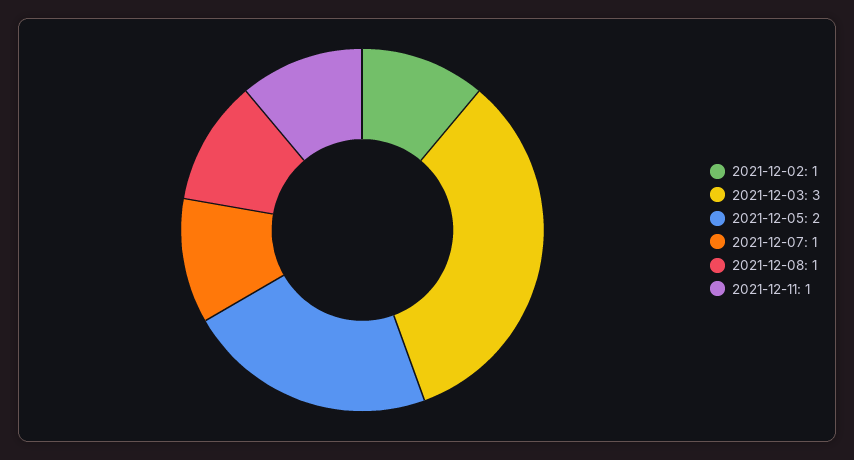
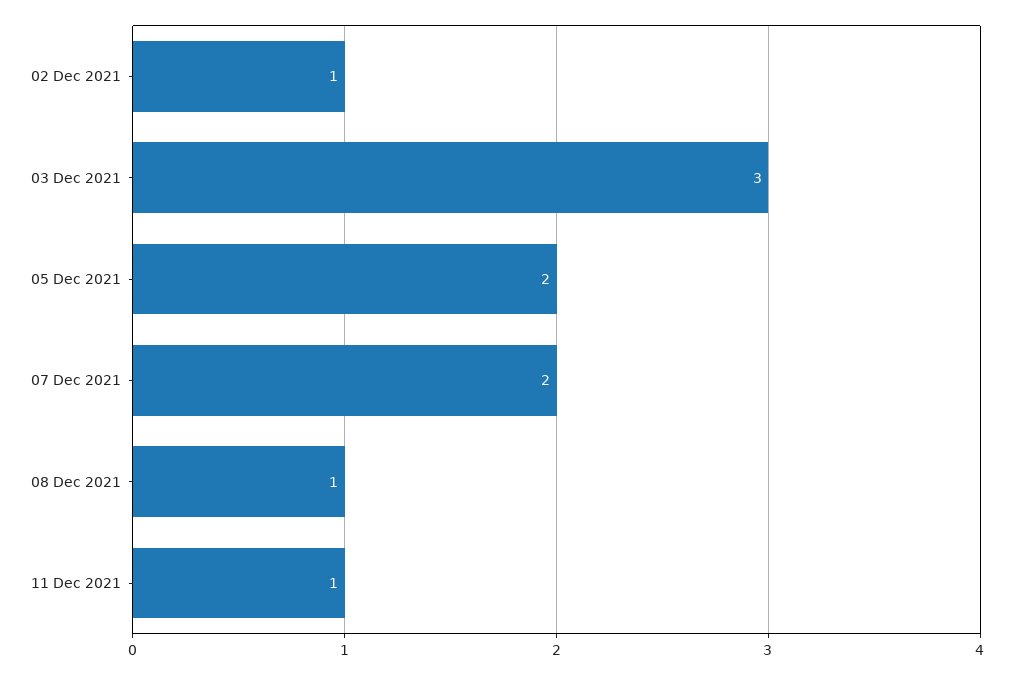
  {
    "2021-12-02": 1,
    "2021-12-03": 3,
    "2021-12-05": 2,
-   "2021-12-07": 1,
+   "2021-12-07": 2,
    "2021-12-08": 1,
    "2021-12-11": 1
  }

